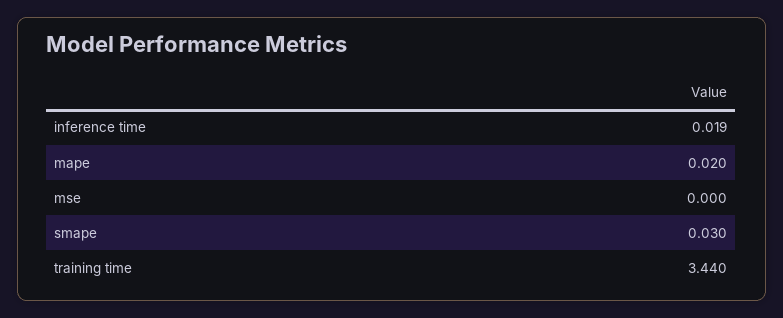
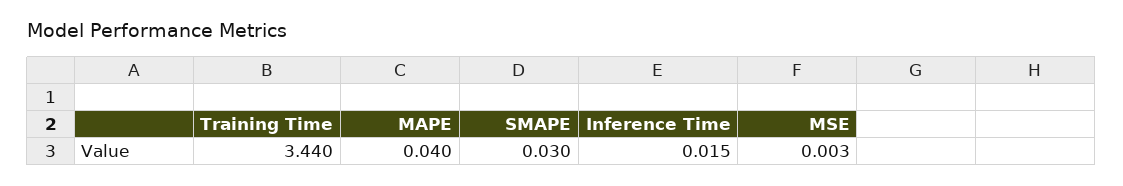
  {
-   "inference time": 0.019,
+   "inference time": 0.015,
-   "mape": 0.02,
+   "mape": 0.04,
-   "mse": 0,
+   "mse": 0.003,
    "smape": 0.03,
    "training time": 3.44
  }

